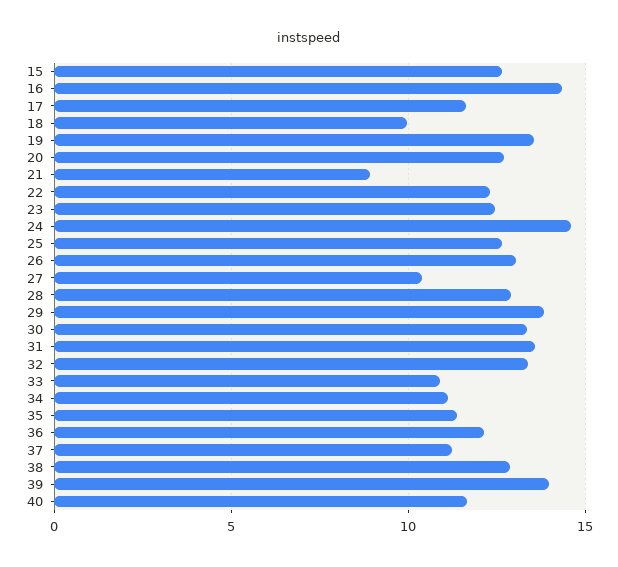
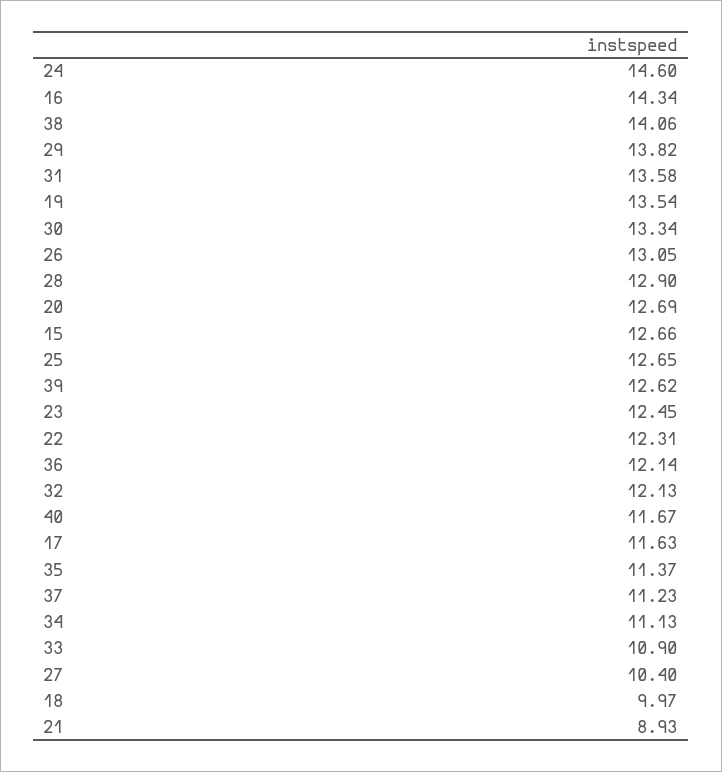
  {
    "15": 12.66,
    "16": 14.34,
    "17": 11.63,
    "18": 9.97,
    "19": 13.54,
    "20": 12.69,
    "21": 8.93,
    "22": 12.31,
    "23": 12.45,
    "24": 14.6,
    "25": 12.65,
    "26": 13.05,
    "27": 10.4,
    "28": 12.9,
    "29": 13.82,
    "30": 13.34,
    "31": 13.58,
-   "32": 13.5,
+   "32": 12.13,
    "33": 10.9,
    "34": 11.13,
    "35": 11.37,
    "36": 12.14,
    "37": 11.23,
-   "38": 13,
+   "38": 14.06,
-   "39": 14,
+   "39": 12.62,
    "40": 11.67
  }

